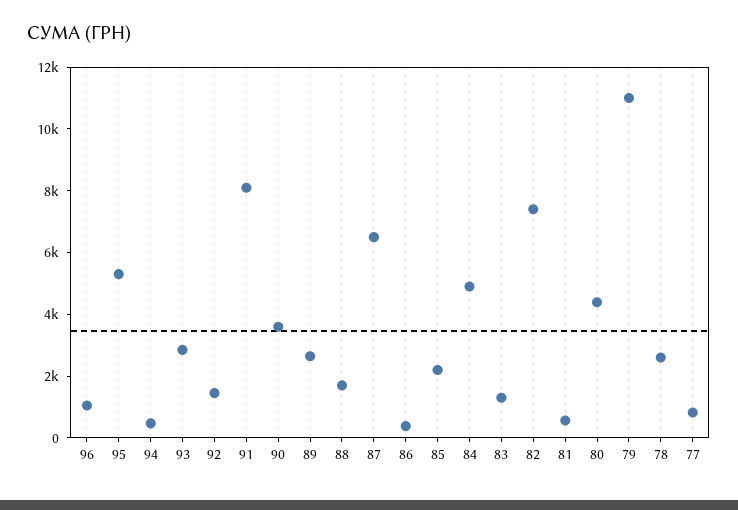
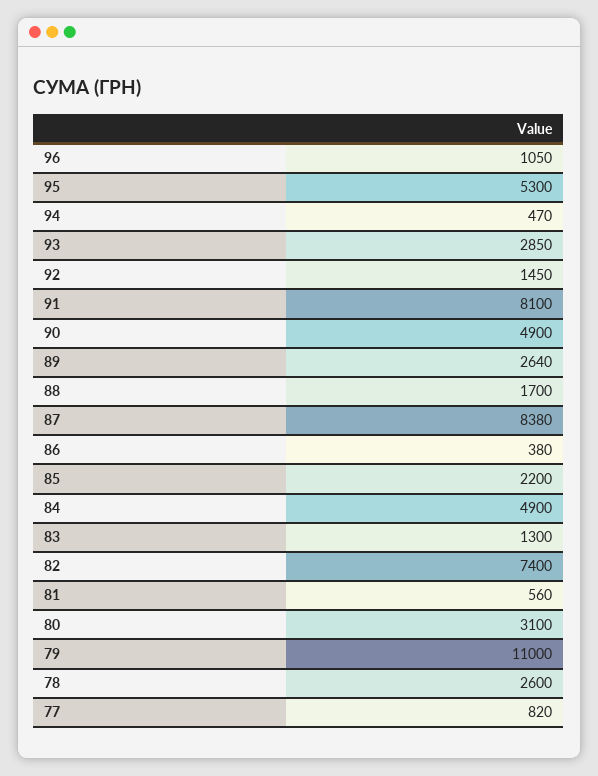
  {
    "96": 1050,
    "95": 5300,
    "94": 470,
    "93": 2850,
    "92": 1450,
    "91": 8100,
-   "90": 3500,
+   "90": 4900,
    "89": 2640,
    "88": 1700,
-   "87": 6500,
+   "87": 8380,
    "86": 380,
    "85": 2200,
    "84": 4900,
    "83": 1300,
    "82": 7400,
    "81": 560,
-   "80": 4500,
+   "80": 3100,
    "79": 11000,
    "78": 2600,
    "77": 820
  }

